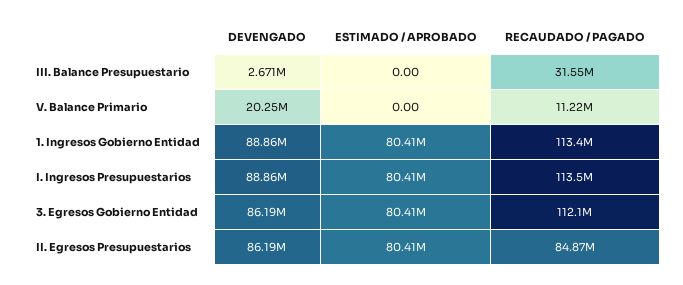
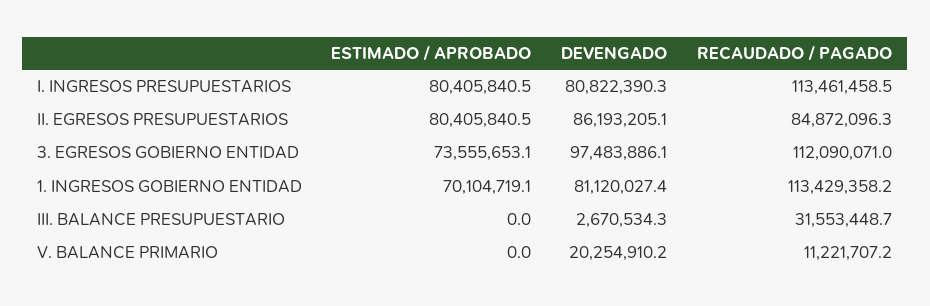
  {
    "DEVENGADO": {
      "III. Balance Presupuestario": 2670534.3,
      "V. Balance Primario": 20254910.2,
-     "1. Ingresos Gobierno Entidad": 88860000,
+     "1. Ingresos Gobierno Entidad": 81120027.4,
-     "I. Ingresos Presupuestarios": 88860000,
+     "I. Ingresos Presupuestarios": 80822390.3,
-     "3. Egresos Gobierno Entidad": 86190000,
+     "3. Egresos Gobierno Entidad": 97483886.1,
      "II. Egresos Presupuestarios": 86193205.1
    },
    "ESTIMADO / APROBADO": {
      "III. Balance Presupuestario": 0,
      "V. Balance Primario": 0,
-     "1. Ingresos Gobierno Entidad": 80410000,
+     "1. Ingresos Gobierno Entidad": 70104719.1,
      "I. Ingresos Presupuestarios": 80405840.5,
-     "3. Egresos Gobierno Entidad": 80410000,
+     "3. Egresos Gobierno Entidad": 73555653.1,
      "II. Egresos Presupuestarios": 80405840.5
    },
    "RECAUDADO / PAGADO": {
      "III. Balance Presupuestario": 31553448.7,
      "V. Balance Primario": 11221707.2,
      "1. Ingresos Gobierno Entidad": 113429358.2,
      "I. Ingresos Presupuestarios": 113461458.5,
      "3. Egresos Gobierno Entidad": 112090071,
      "II. Egresos Presupuestarios": 84872096.3
    }
  }

